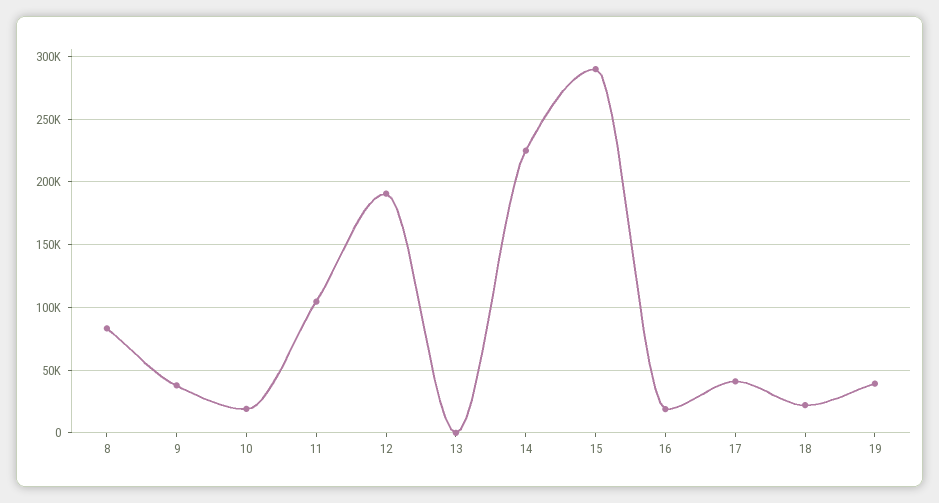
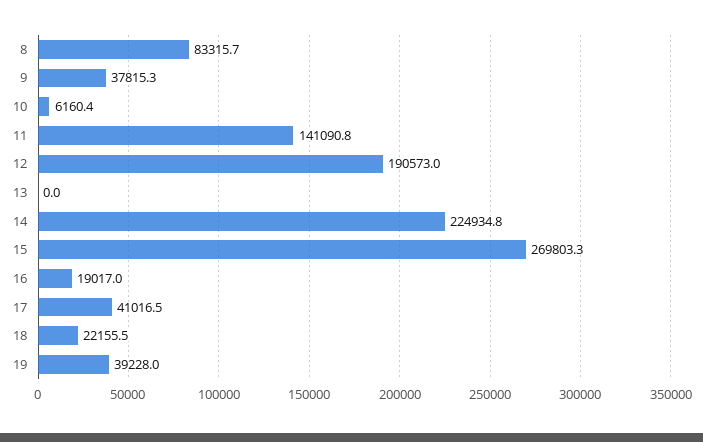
  {
    "8": 83315.7,
    "9": 37815.3,
-   "10": 20000,
+   "10": 6160.4,
-   "11": 105000,
+   "11": 141090.8,
    "12": 190573,
    "13": 0,
    "14": 224934.8,
-   "15": 290000,
+   "15": 269803.3,
    "16": 19017,
    "17": 41016.5,
    "18": 22155.5,
    "19": 39228
  }

